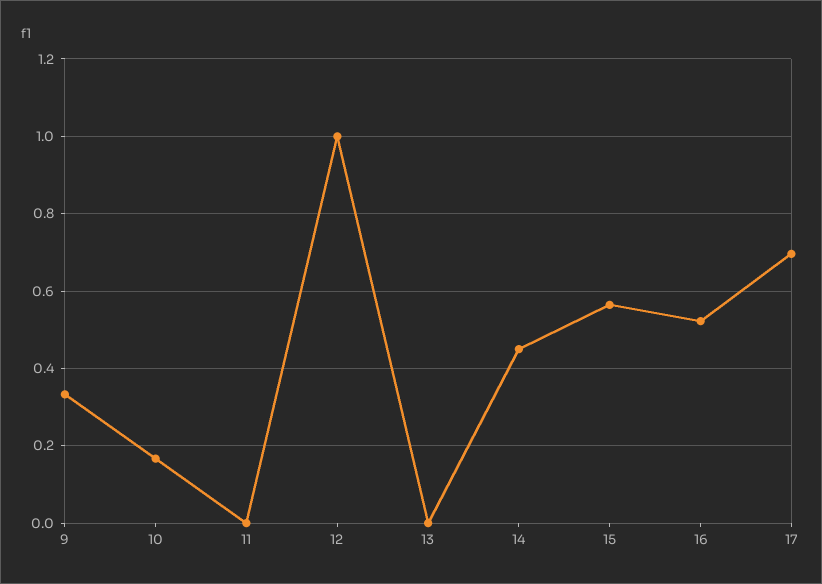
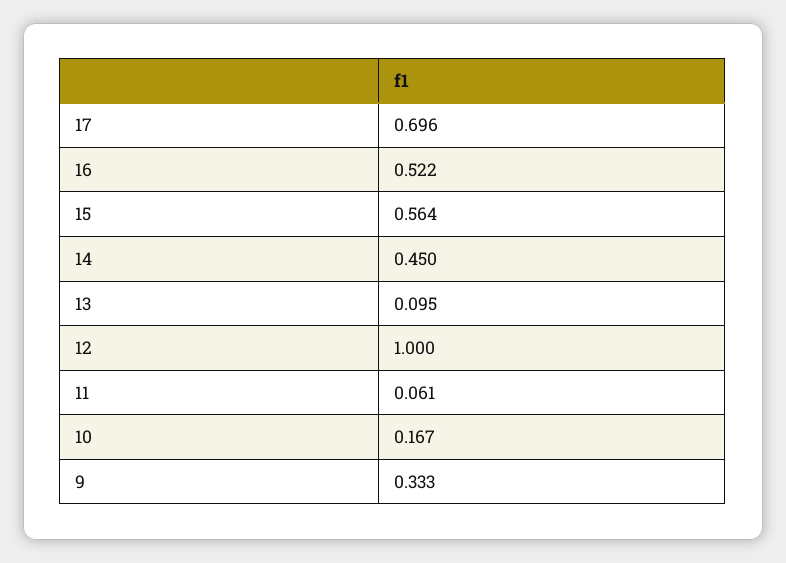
  {
    "9": 0.333,
    "10": 0.167,
-   "11": 0,
+   "11": 0.061,
    "12": 1,
-   "13": 0,
+   "13": 0.095,
    "14": 0.45,
    "15": 0.564,
    "16": 0.522,
    "17": 0.696
  }

